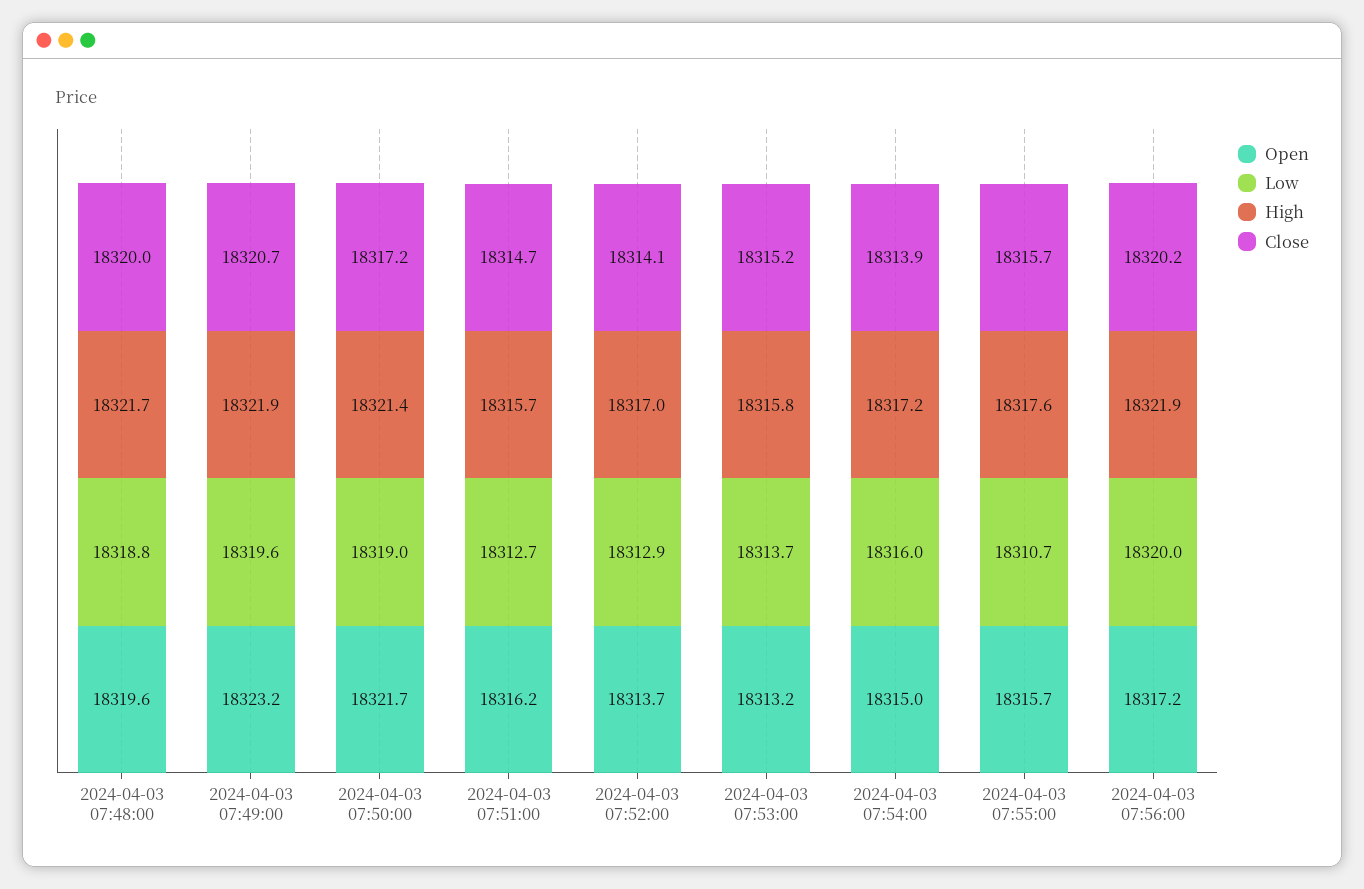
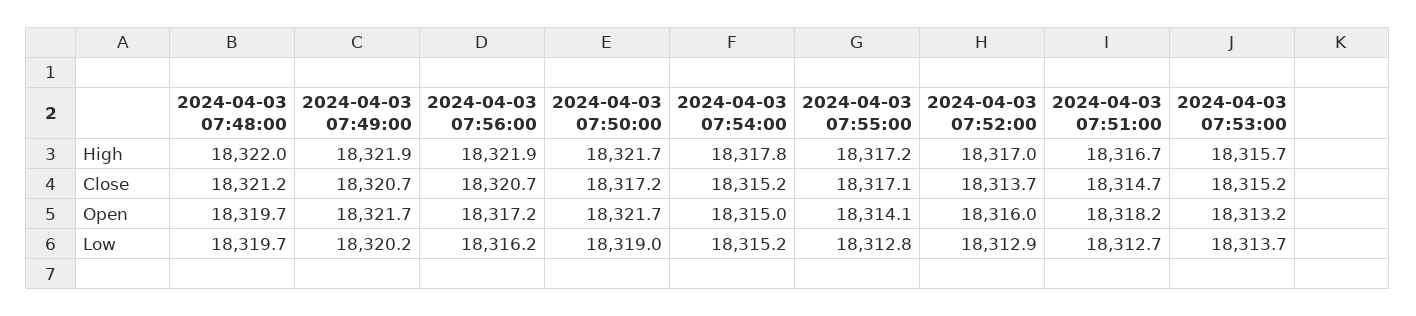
  {
    "Open": {
-     "2024-04-03 07:48:00": 18319.6,
+     "2024-04-03 07:48:00": 18319.7,
-     "2024-04-03 07:49:00": 18323.2,
+     "2024-04-03 07:49:00": 18321.7,
      "2024-04-03 07:50:00": 18321.7,
-     "2024-04-03 07:51:00": 18316.2,
+     "2024-04-03 07:51:00": 18318.2,
-     "2024-04-03 07:52:00": 18313.7,
+     "2024-04-03 07:52:00": 18316,
      "2024-04-03 07:53:00": 18313.2,
      "2024-04-03 07:54:00": 18315,
-     "2024-04-03 07:55:00": 18315.7,
+     "2024-04-03 07:55:00": 18314.1,
      "2024-04-03 07:56:00": 18317.2
    },
    "Low": {
-     "2024-04-03 07:48:00": 18318.8,
+     "2024-04-03 07:48:00": 18319.7,
-     "2024-04-03 07:49:00": 18319.6,
+     "2024-04-03 07:49:00": 18320.2,
      "2024-04-03 07:50:00": 18319,
      "2024-04-03 07:51:00": 18312.7,
      "2024-04-03 07:52:00": 18312.9,
      "2024-04-03 07:53:00": 18313.7,
-     "2024-04-03 07:54:00": 18316,
+     "2024-04-03 07:54:00": 18315.2,
-     "2024-04-03 07:55:00": 18310.7,
+     "2024-04-03 07:55:00": 18312.8,
-     "2024-04-03 07:56:00": 18320
+     "2024-04-03 07:56:00": 18316.2
    },
    "High": {
-     "2024-04-03 07:48:00": 18321.7,
+     "2024-04-03 07:48:00": 18322,
      "2024-04-03 07:49:00": 18321.9,
-     "2024-04-03 07:50:00": 18321.4,
+     "2024-04-03 07:50:00": 18321.7,
-     "2024-04-03 07:51:00": 18315.7,
+     "2024-04-03 07:51:00": 18316.7,
      "2024-04-03 07:52:00": 18317,
-     "2024-04-03 07:53:00": 18315.8,
+     "2024-04-03 07:53:00": 18315.7,
-     "2024-04-03 07:54:00": 18317.2,
+     "2024-04-03 07:54:00": 18317.8,
-     "2024-04-03 07:55:00": 18317.6,
+     "2024-04-03 07:55:00": 18317.2,
      "2024-04-03 07:56:00": 18321.9
    },
    "Close": {
-     "2024-04-03 07:48:00": 18320,
+     "2024-04-03 07:48:00": 18321.2,
      "2024-04-03 07:49:00": 18320.7,
      "2024-04-03 07:50:00": 18317.2,
      "2024-04-03 07:51:00": 18314.7,
-     "2024-04-03 07:52:00": 18314.1,
+     "2024-04-03 07:52:00": 18313.7,
      "2024-04-03 07:53:00": 18315.2,
-     "2024-04-03 07:54:00": 18313.9,
+     "2024-04-03 07:54:00": 18315.2,
-     "2024-04-03 07:55:00": 18315.7,
+     "2024-04-03 07:55:00": 18317.1,
-     "2024-04-03 07:56:00": 18320.2
+     "2024-04-03 07:56:00": 18320.7
    }
  }

